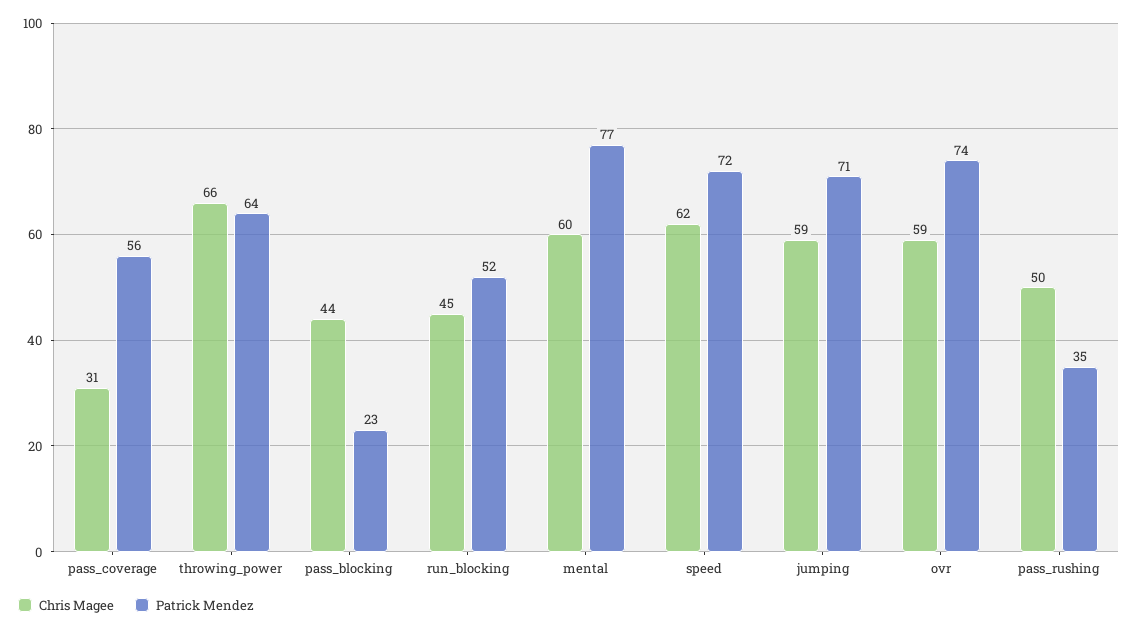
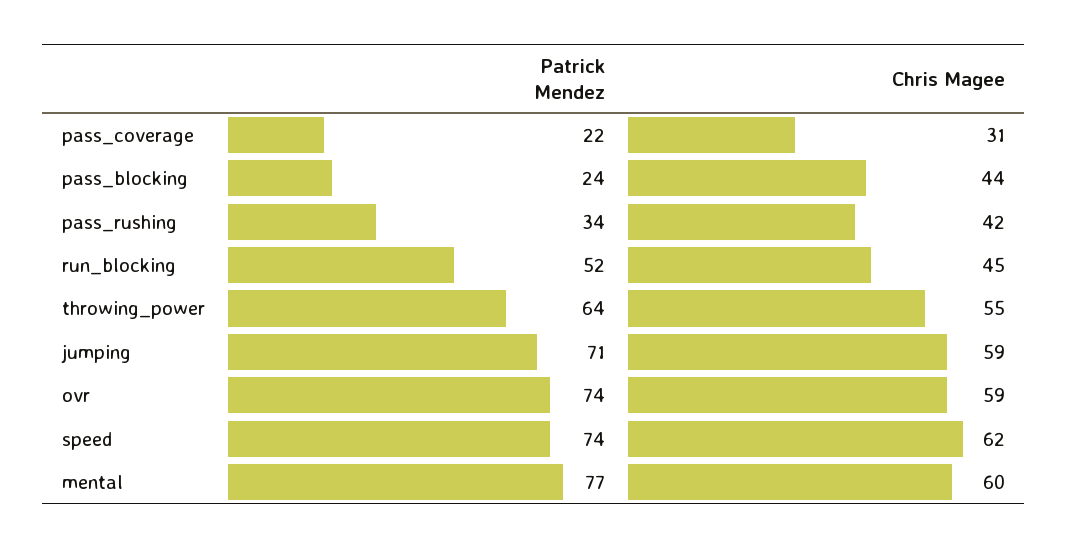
  {
    "Chris Magee": {
      "pass_coverage": 31,
-     "throwing_power": 66,
+     "throwing_power": 55,
      "pass_blocking": 44,
      "run_blocking": 45,
      "mental": 60,
      "speed": 62,
      "jumping": 59,
      "ovr": 59,
-     "pass_rushing": 50
+     "pass_rushing": 42
    },
    "Patrick Mendez": {
-     "pass_coverage": 56,
+     "pass_coverage": 22,
      "throwing_power": 64,
-     "pass_blocking": 23,
+     "pass_blocking": 24,
      "run_blocking": 52,
      "mental": 77,
-     "speed": 72,
+     "speed": 74,
      "jumping": 71,
      "ovr": 74,
-     "pass_rushing": 35
+     "pass_rushing": 34
    }
  }

